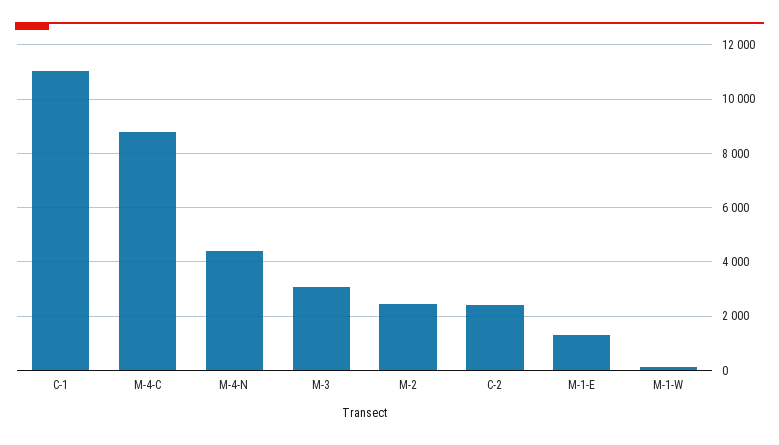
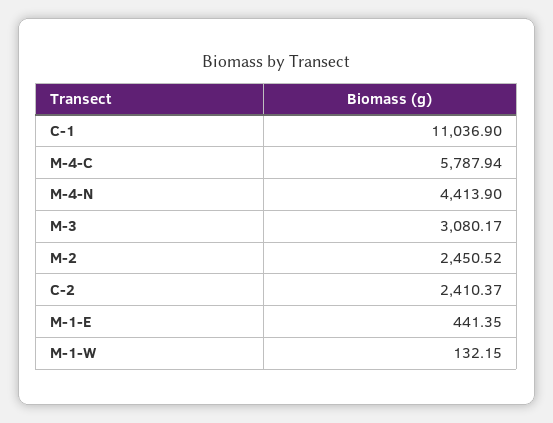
  {
    "C-1": 11036.9,
-   "M-4-C": 8750,
+   "M-4-C": 5787.94,
    "M-4-N": 4413.9,
    "M-3": 3080.17,
    "M-2": 2450.52,
    "C-2": 2410.37,
-   "M-1-E": 1250,
+   "M-1-E": 441.35,
    "M-1-W": 132.15
  }

